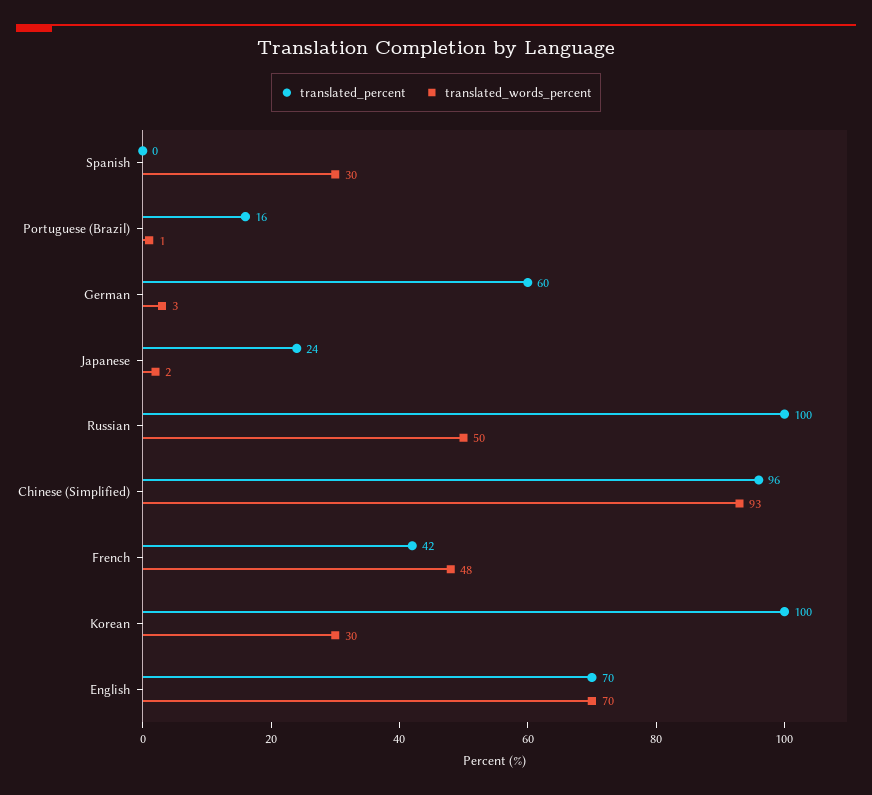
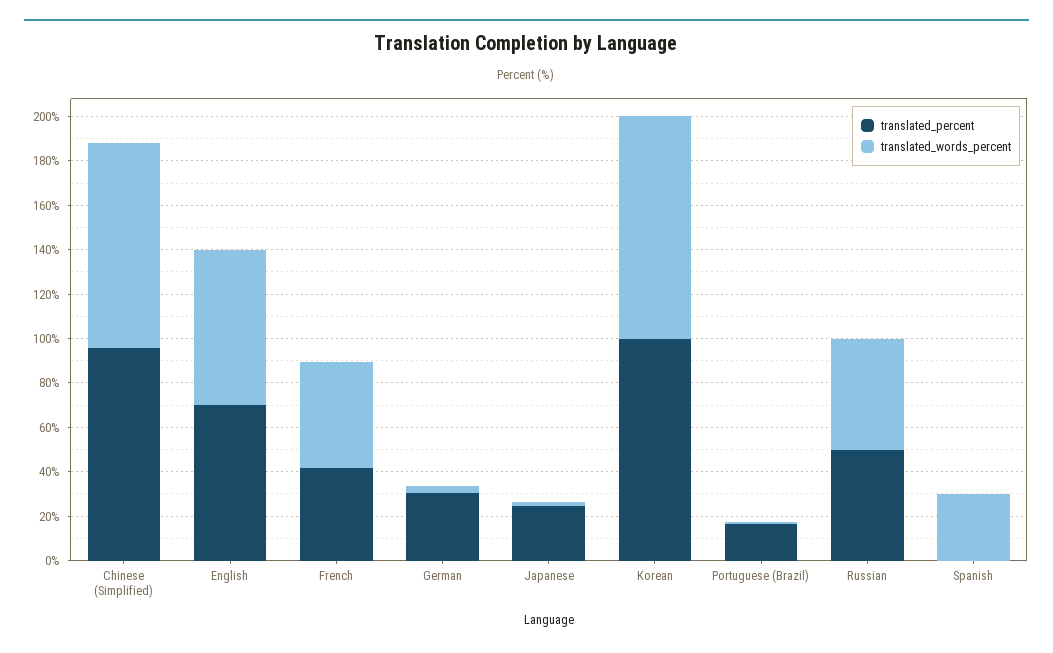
  {
    "translated_percent": {
      "Spanish": 0,
      "Portuguese (Brazil)": 16,
-     "German": 60,
+     "German": 30,
      "Japanese": 24,
-     "Russian": 100,
+     "Russian": 50,
      "Chinese (Simplified)": 96,
      "French": 42,
      "Korean": 100,
      "English": 70
    },
    "translated_words_percent": {
      "Spanish": 30,
      "Portuguese (Brazil)": 1,
      "German": 3,
      "Japanese": 2,
      "Russian": 50,
      "Chinese (Simplified)": 93,
      "French": 48,
-     "Korean": 30,
+     "Korean": 100,
      "English": 70
    }
  }

